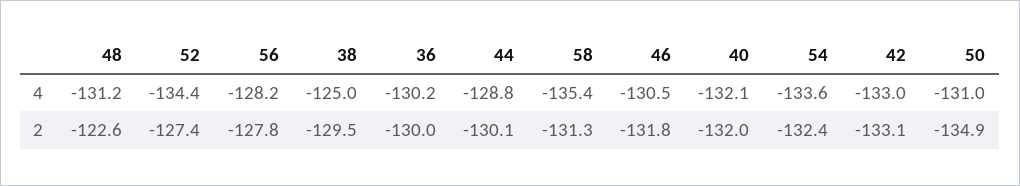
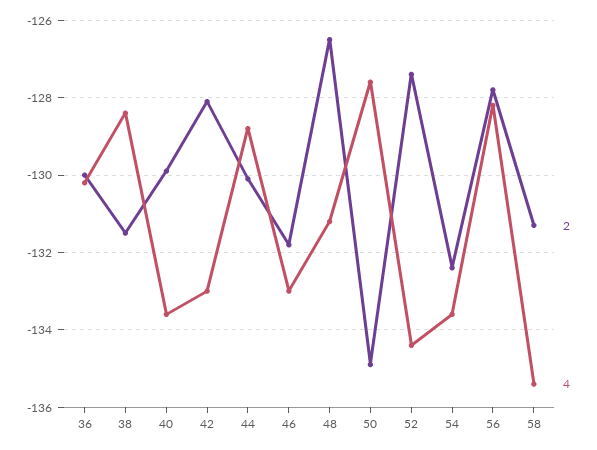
  {
    "4": {
      "48": -131.2,
      "52": -134.4,
      "56": -128.2,
-     "38": -125,
+     "38": -128.5,
      "36": -130.2,
      "44": -128.8,
      "58": -135.4,
-     "46": -130.5,
+     "46": -133,
-     "40": -132.1,
+     "40": -133.5,
      "54": -133.6,
      "42": -133,
-     "50": -131
+     "50": -127.5
    },
    "2": {
-     "48": -122.6,
+     "48": -126.5,
      "52": -127.4,
      "56": -127.8,
-     "38": -129.5,
+     "38": -131.5,
      "36": -130,
      "44": -130.1,
      "58": -131.3,
      "46": -131.8,
-     "40": -132,
+     "40": -130,
      "54": -132.4,
-     "42": -133.1,
+     "42": -128,
      "50": -134.9
    }
  }

